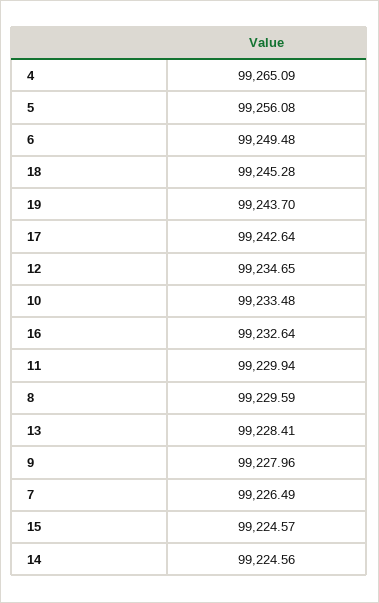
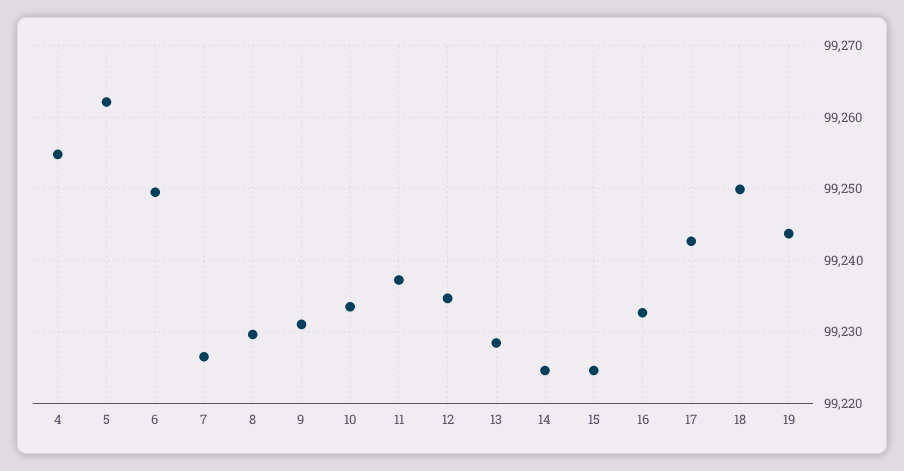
  {
-   "4": 99265.09,
+   "4": 99255,
-   "5": 99256.08,
+   "5": 99262,
    "6": 99249.48,
-   "18": 99245.28,
+   "18": 99250,
    "19": 99243.7,
    "17": 99242.64,
    "12": 99234.65,
    "10": 99233.48,
    "16": 99232.64,
-   "11": 99229.94,
+   "11": 99237,
    "8": 99229.59,
    "13": 99228.41,
-   "9": 99227.96,
+   "9": 99231,
    "7": 99226.49,
    "15": 99224.57,
    "14": 99224.56
  }

